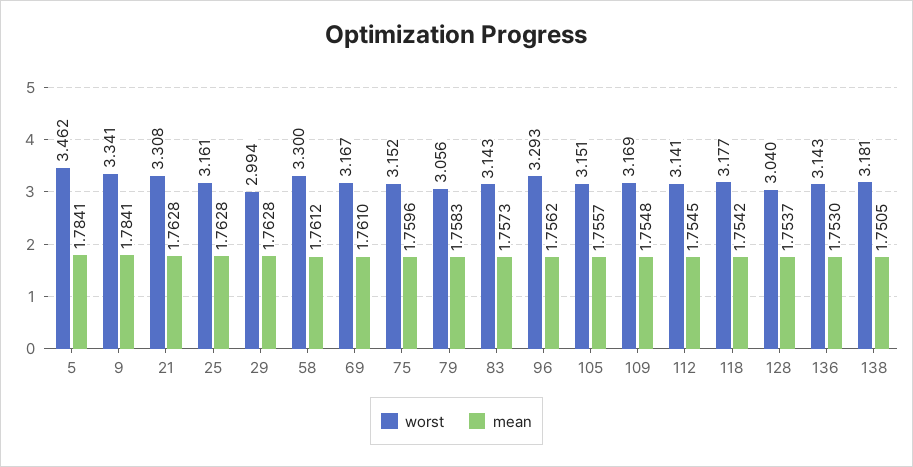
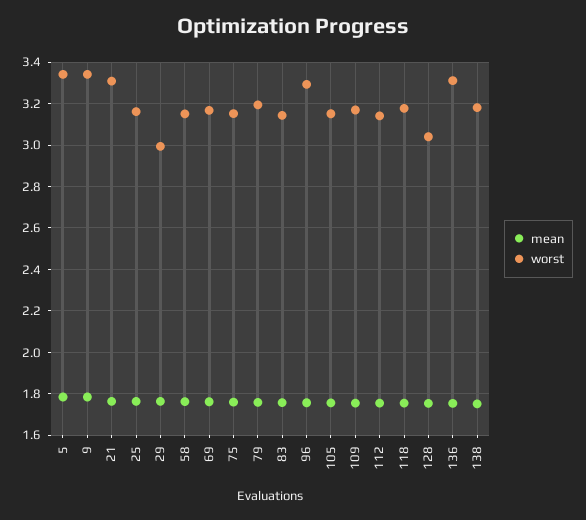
  {
    "worst": {
-     "5": 3.462,
+     "5": 3.35,
      "9": 3.341,
      "21": 3.308,
      "25": 3.161,
      "29": 2.994,
-     "58": 3.3,
+     "58": 3.15,
      "69": 3.167,
      "75": 3.152,
-     "79": 3.056,
+     "79": 3.2,
      "83": 3.143,
      "96": 3.293,
      "105": 3.151,
      "109": 3.169,
      "112": 3.141,
      "118": 3.177,
      "128": 3.04,
-     "136": 3.143,
+     "136": 3.3,
      "138": 3.181
    },
    "mean": {
      "5": 1.7841,
      "9": 1.7841,
      "21": 1.7628,
      "25": 1.7628,
      "29": 1.7628,
      "58": 1.7612,
      "69": 1.761,
      "75": 1.7596,
      "79": 1.7583,
      "83": 1.7573,
      "96": 1.7562,
      "105": 1.7557,
      "109": 1.7548,
      "112": 1.7545,
      "118": 1.7542,
      "128": 1.7537,
      "136": 1.753,
      "138": 1.7505
    }
  }

